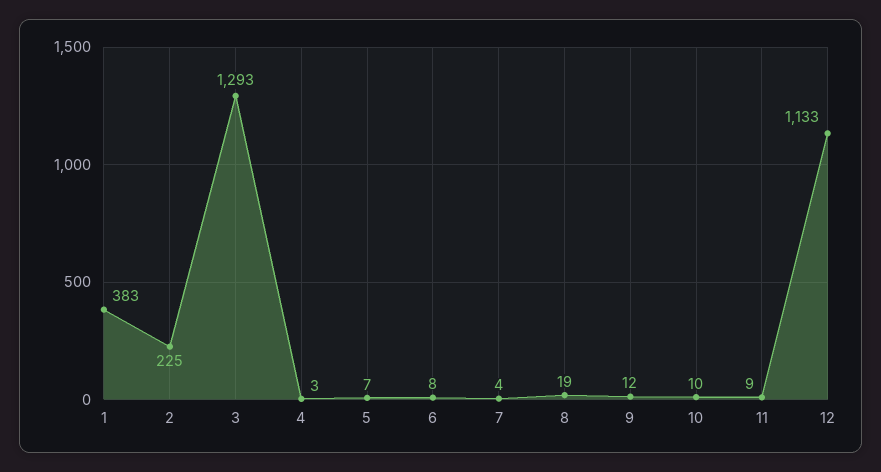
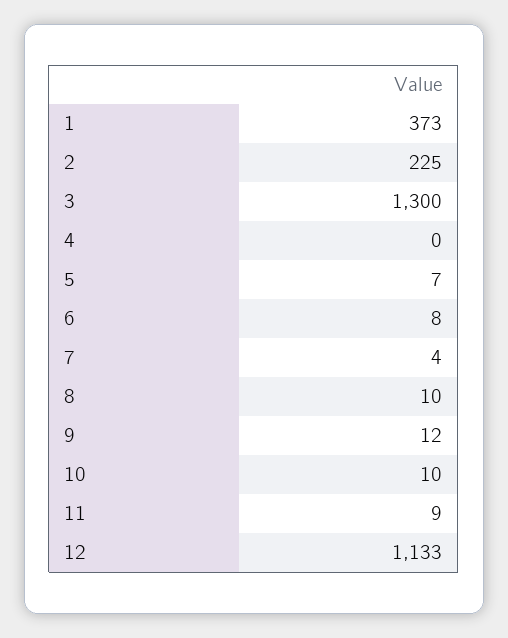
  {
-   "1": 383,
+   "1": 373,
    "2": 225,
-   "3": 1293,
+   "3": 1300,
-   "4": 3,
+   "4": 0,
    "5": 7,
    "6": 8,
    "7": 4,
-   "8": 19,
+   "8": 10,
    "9": 12,
    "10": 10,
    "11": 9,
    "12": 1133
  }

